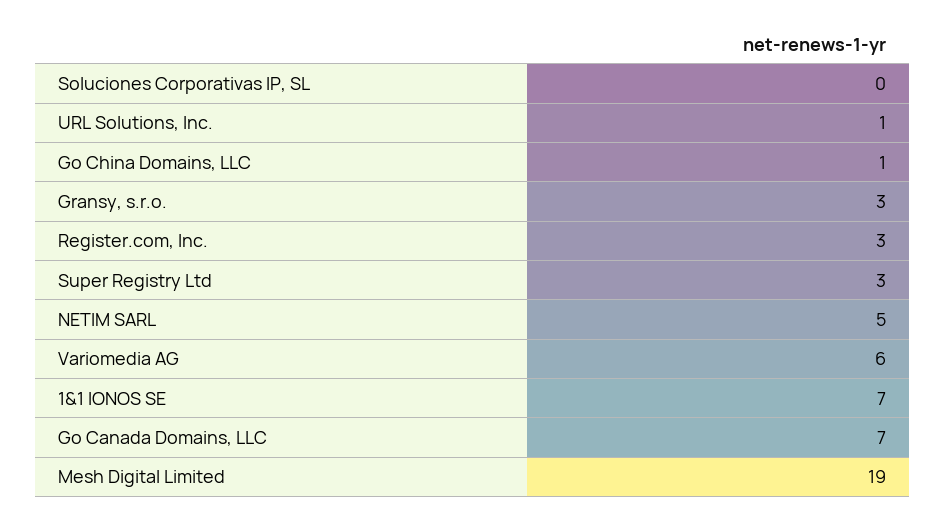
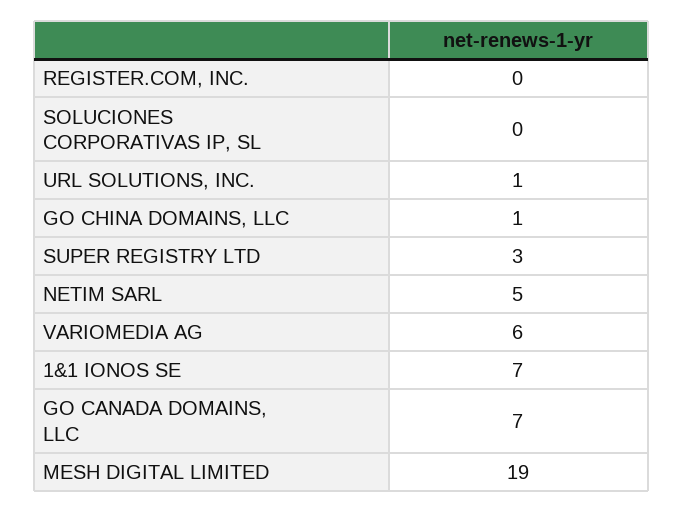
  {
    "Soluciones Corporativas IP, SL": 0,
    "URL Solutions, Inc.": 1,
    "Go China Domains, LLC": 1,
-   "Gransy, s.r.o.": 3,
-   "Register.com, Inc.": 3,
+   "Register.com, Inc.": 0,
    "Super Registry Ltd": 3,
    "NETIM SARL": 5,
    "Variomedia AG": 6,
    "1&1 IONOS SE": 7,
    "Go Canada Domains, LLC": 7,
    "Mesh Digital Limited": 19
  }

